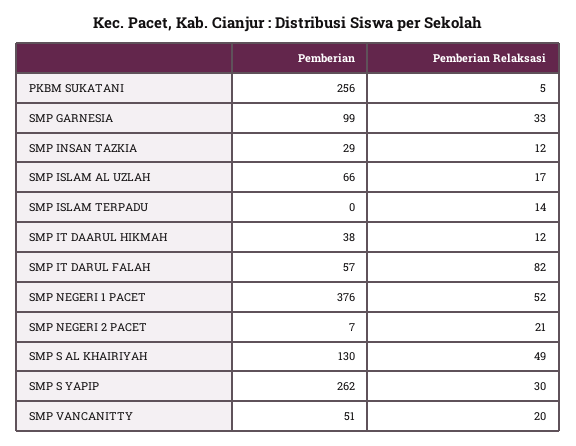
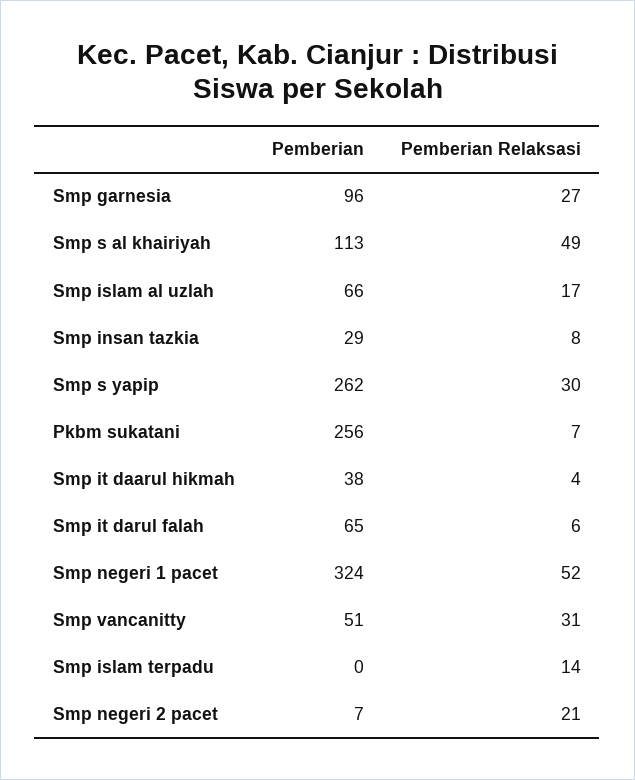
  {
    "Pemberian": {
      "PKBM SUKATANI": 256,
-     "SMP GARNESIA": 99,
+     "SMP GARNESIA": 96,
      "SMP INSAN TAZKIA": 29,
      "SMP ISLAM AL UZLAH": 66,
      "SMP ISLAM TERPADU": 0,
      "SMP IT DAARUL HIKMAH": 38,
-     "SMP IT DARUL FALAH": 57,
+     "SMP IT DARUL FALAH": 65,
-     "SMP NEGERI 1 PACET": 376,
+     "SMP NEGERI 1 PACET": 324,
      "SMP NEGERI 2 PACET": 7,
-     "SMP S AL KHAIRIYAH": 130,
+     "SMP S AL KHAIRIYAH": 113,
      "SMP S YAPIP": 262,
      "SMP VANCANITTY": 51
    },
    "Pemberian Relaksasi": {
-     "PKBM SUKATANI": 5,
+     "PKBM SUKATANI": 7,
-     "SMP GARNESIA": 33,
+     "SMP GARNESIA": 27,
-     "SMP INSAN TAZKIA": 12,
+     "SMP INSAN TAZKIA": 8,
      "SMP ISLAM AL UZLAH": 17,
      "SMP ISLAM TERPADU": 14,
-     "SMP IT DAARUL HIKMAH": 12,
+     "SMP IT DAARUL HIKMAH": 4,
-     "SMP IT DARUL FALAH": 82,
+     "SMP IT DARUL FALAH": 6,
      "SMP NEGERI 1 PACET": 52,
      "SMP NEGERI 2 PACET": 21,
      "SMP S AL KHAIRIYAH": 49,
      "SMP S YAPIP": 30,
-     "SMP VANCANITTY": 20
+     "SMP VANCANITTY": 31
    }
  }

